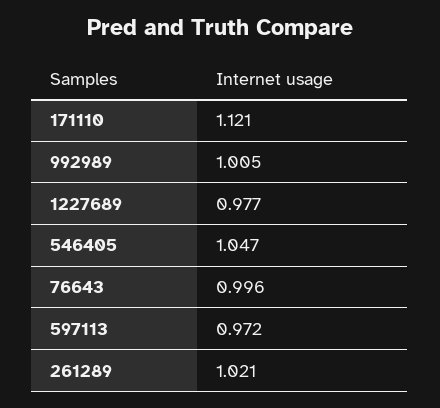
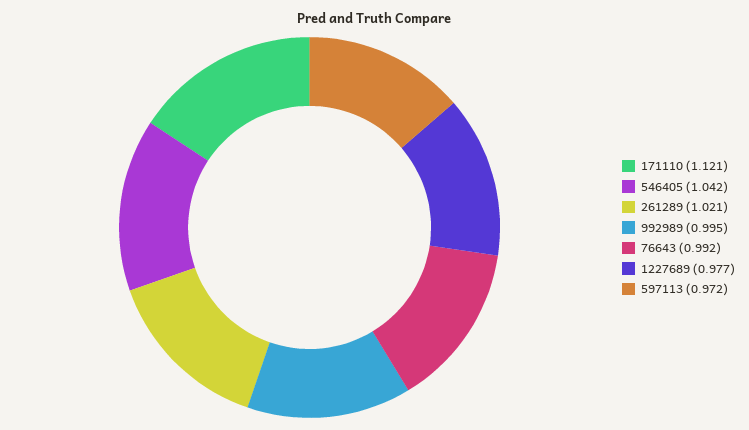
  {
    "171110": 1.121,
-   "992989": 1.005,
+   "992989": 0.995,
    "1227689": 0.977,
-   "546405": 1.047,
+   "546405": 1.042,
-   "76643": 0.996,
+   "76643": 0.992,
    "597113": 0.972,
    "261289": 1.021
  }

